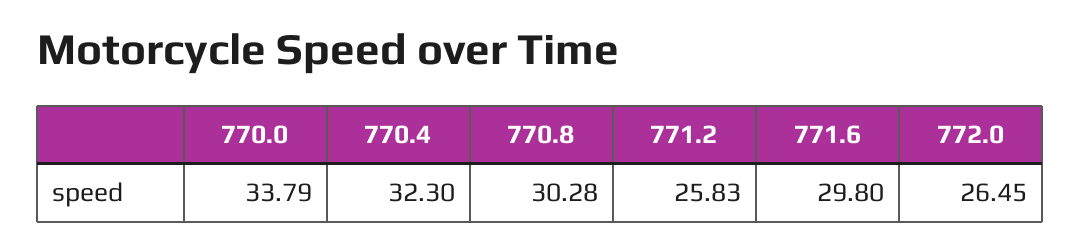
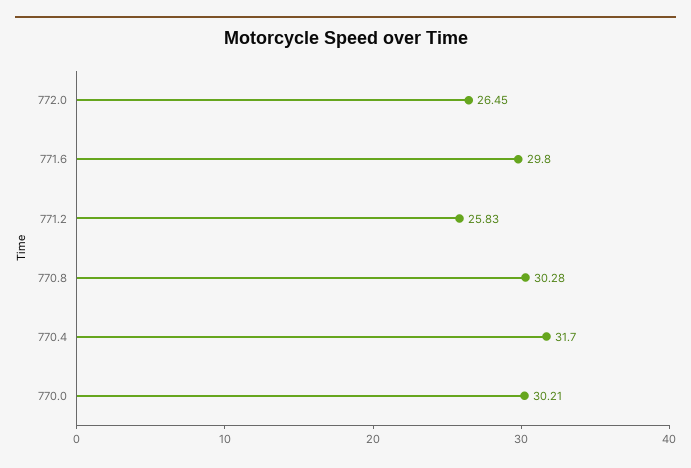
  {
-   "770.0": 33.79,
+   "770.0": 30.21,
-   "770.4": 32.3,
+   "770.4": 31.7,
    "770.8": 30.28,
    "771.2": 25.83,
    "771.6": 29.8,
    "772.0": 26.45
  }

